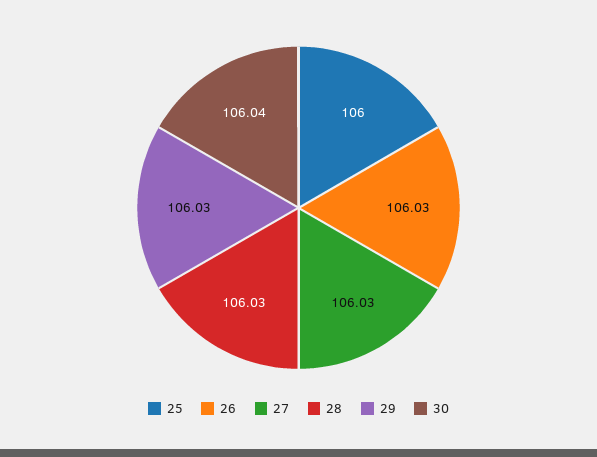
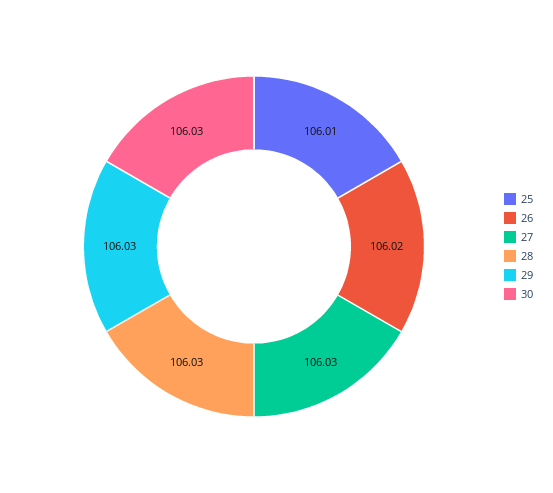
  {
-   "25": 106,
+   "25": 106.01,
-   "26": 106.03,
+   "26": 106.02,
    "27": 106.03,
    "28": 106.03,
    "29": 106.03,
-   "30": 106.04
+   "30": 106.03
  }

